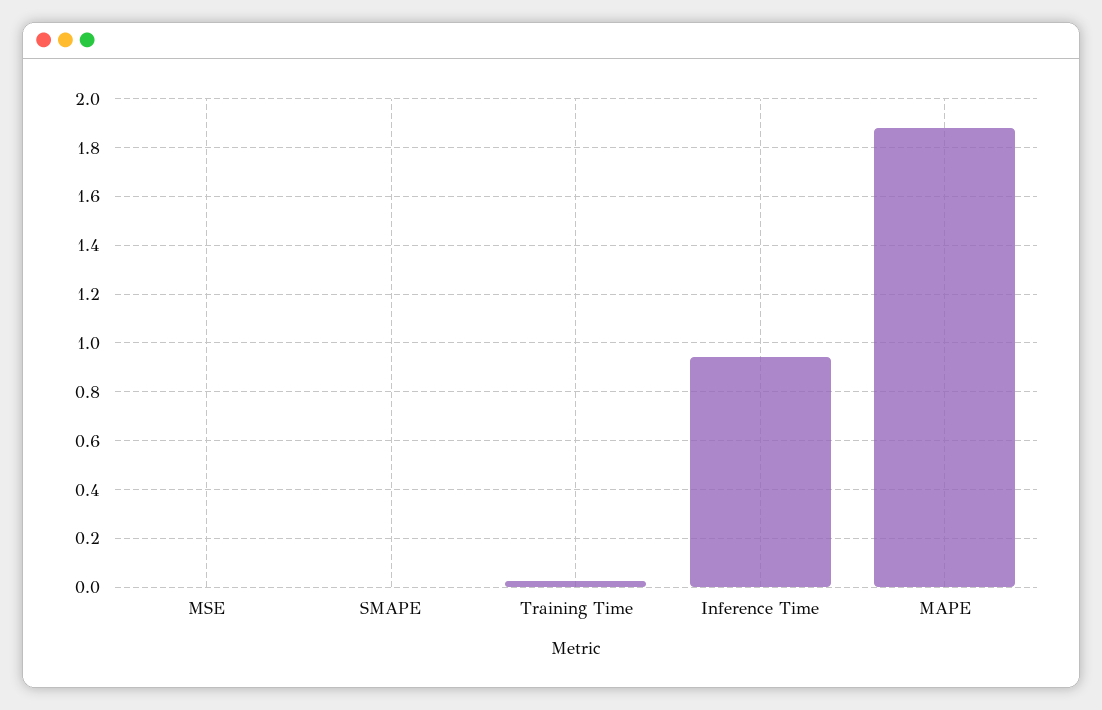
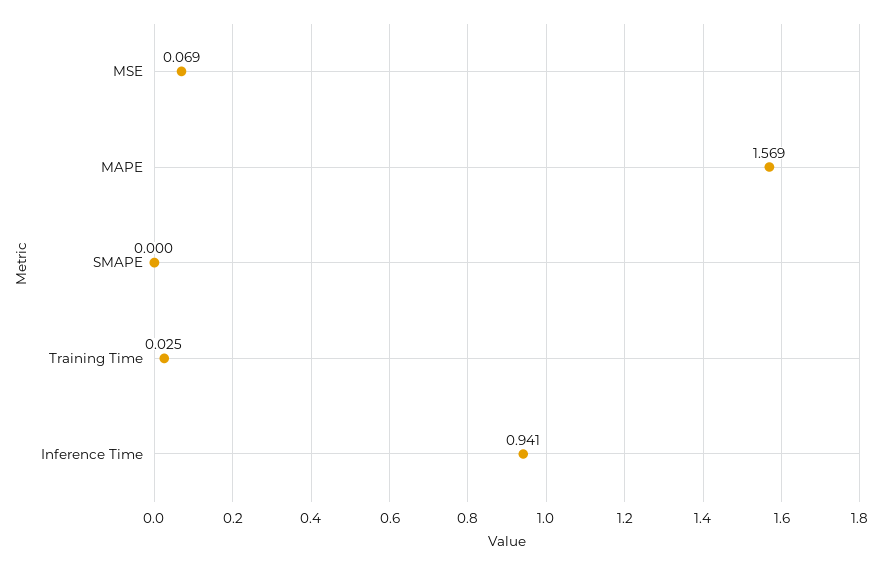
  {
-   "MSE": 0,
+   "MSE": 0.069,
    "SMAPE": 0,
    "Training Time": 0.025,
    "Inference Time": 0.941,
-   "MAPE": 1.875
+   "MAPE": 1.569
  }

